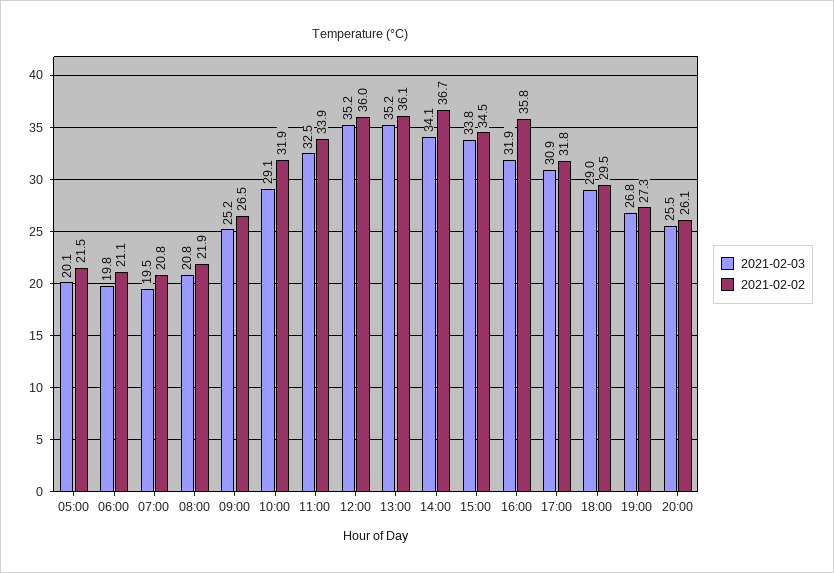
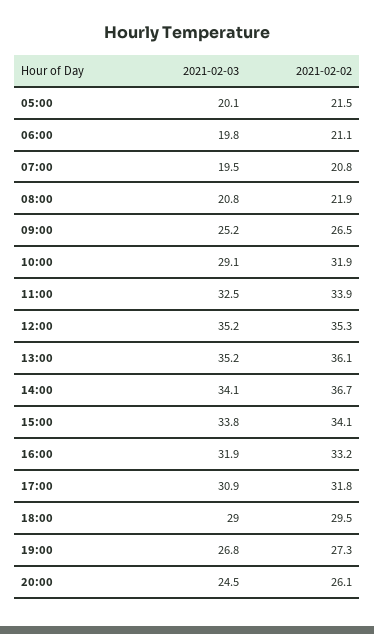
  {
    "2021-02-03": {
      "05:00": 20.1,
      "06:00": 19.8,
      "07:00": 19.5,
      "08:00": 20.8,
      "09:00": 25.2,
      "10:00": 29.1,
      "11:00": 32.5,
      "12:00": 35.2,
      "13:00": 35.2,
      "14:00": 34.1,
      "15:00": 33.8,
      "16:00": 31.9,
      "17:00": 30.9,
      "18:00": 29,
      "19:00": 26.8,
-     "20:00": 25.5
+     "20:00": 24.5
    },
    "2021-02-02": {
      "05:00": 21.5,
      "06:00": 21.1,
      "07:00": 20.8,
      "08:00": 21.9,
      "09:00": 26.5,
      "10:00": 31.9,
      "11:00": 33.9,
-     "12:00": 36,
+     "12:00": 35.3,
      "13:00": 36.1,
      "14:00": 36.7,
-     "15:00": 34.5,
+     "15:00": 34.1,
-     "16:00": 35.8,
+     "16:00": 33.2,
      "17:00": 31.8,
      "18:00": 29.5,
      "19:00": 27.3,
      "20:00": 26.1
    }
  }

